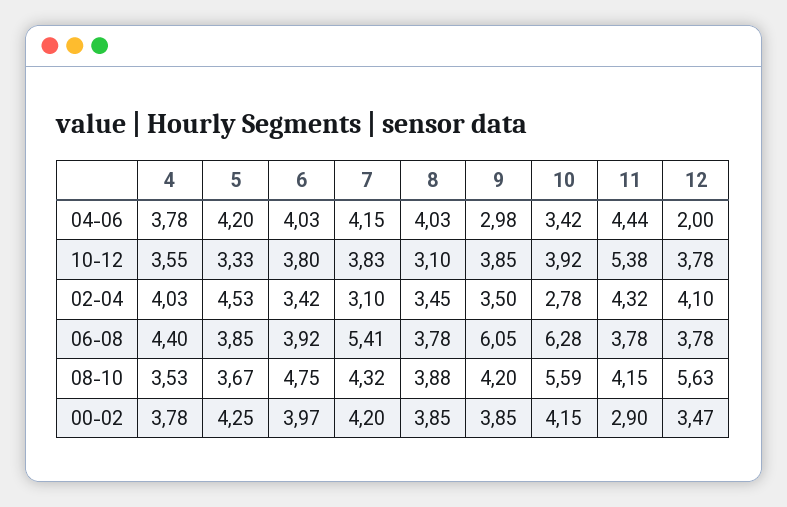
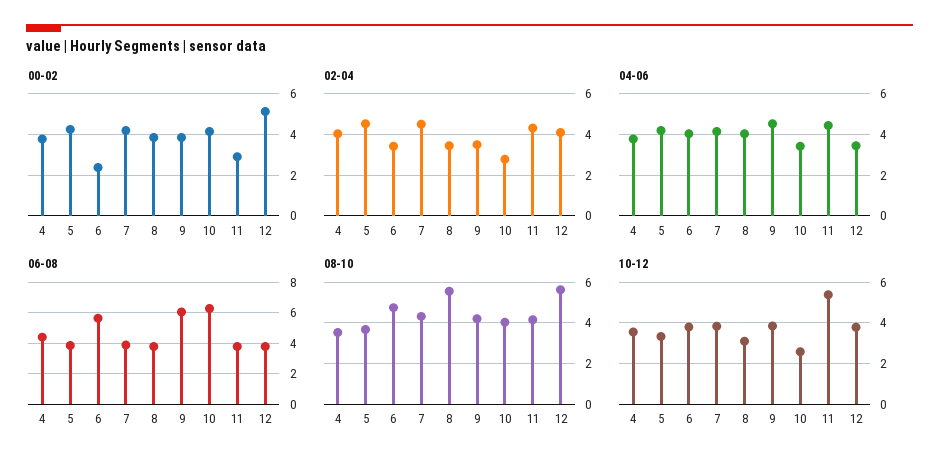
  {
    "04-06": {
      "4": 3.78,
      "5": 4.2,
      "6": 4.03,
      "7": 4.15,
      "8": 4.03,
-     "9": 2.98,
+     "9": 4.5,
      "10": 3.42,
      "11": 4.44,
-     "12": 2
+     "12": 3.5
    },
    "10-12": {
      "4": 3.55,
      "5": 3.33,
      "6": 3.8,
      "7": 3.83,
      "8": 3.1,
      "9": 3.85,
-     "10": 3.92,
+     "10": 2.5,
      "11": 5.38,
      "12": 3.78
    },
    "02-04": {
      "4": 4.03,
      "5": 4.53,
      "6": 3.42,
-     "7": 3.1,
+     "7": 4.5,
      "8": 3.45,
      "9": 3.5,
      "10": 2.78,
      "11": 4.32,
      "12": 4.1
    },
    "06-08": {
      "4": 4.4,
      "5": 3.85,
-     "6": 3.92,
+     "6": 5.5,
-     "7": 5.41,
+     "7": 4,
      "8": 3.78,
      "9": 6.05,
      "10": 6.28,
      "11": 3.78,
      "12": 3.78
    },
    "08-10": {
      "4": 3.53,
      "5": 3.67,
      "6": 4.75,
      "7": 4.32,
-     "8": 3.88,
+     "8": 5.5,
      "9": 4.2,
-     "10": 5.59,
+     "10": 4,
      "11": 4.15,
      "12": 5.63
    },
    "00-02": {
      "4": 3.78,
      "5": 4.25,
-     "6": 3.97,
+     "6": 2.5,
      "7": 4.2,
      "8": 3.85,
      "9": 3.85,
      "10": 4.15,
      "11": 2.9,
-     "12": 3.47
+     "12": 5
    }
  }

